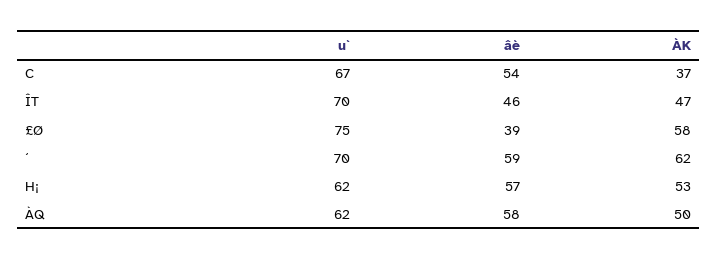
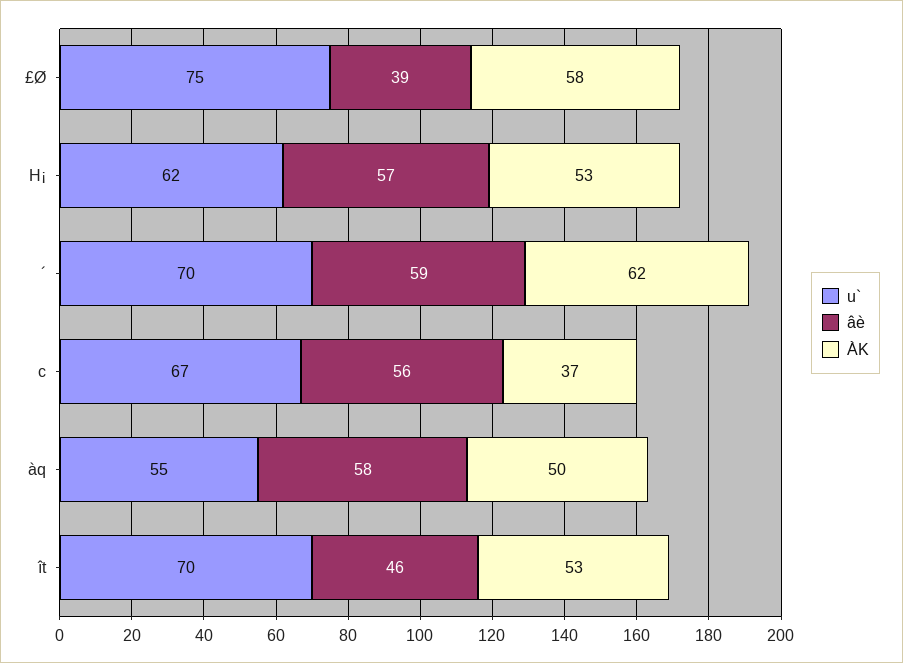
  {
    "u`": {
      "C": 67,
      "ÎT": 70,
      "£Ø": 75,
      "´": 70,
      "H¡": 62,
-     "ÀQ": 62
+     "ÀQ": 55
    },
    "âè": {
-     "C": 54,
+     "C": 56,
      "ÎT": 46,
      "£Ø": 39,
      "´": 59,
      "H¡": 57,
      "ÀQ": 58
    },
    "ÀK": {
      "C": 37,
-     "ÎT": 47,
+     "ÎT": 53,
      "£Ø": 58,
      "´": 62,
      "H¡": 53,
      "ÀQ": 50
    }
  }

